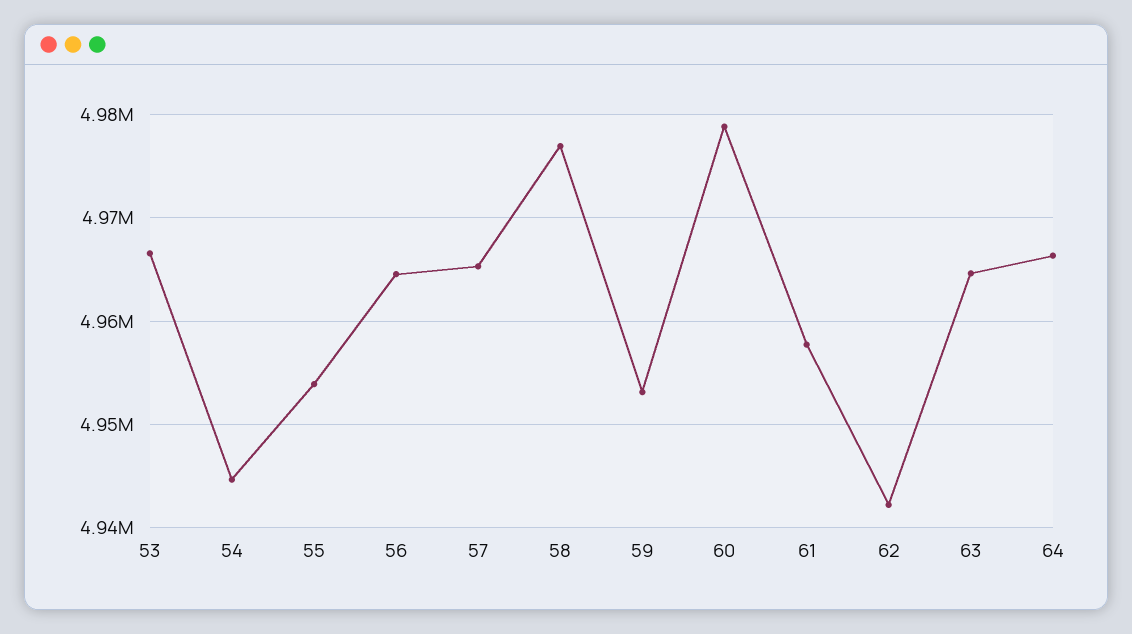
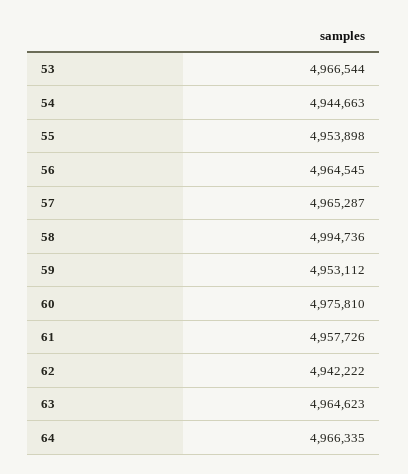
  {
    "53": 4966544,
    "54": 4944663,
    "55": 4953898,
    "56": 4964545,
    "57": 4965287,
-   "58": 4977000,
+   "58": 4994736,
    "59": 4953112,
-   "60": 4979000,
+   "60": 4975810,
    "61": 4957726,
    "62": 4942222,
    "63": 4964623,
    "64": 4966335
  }

